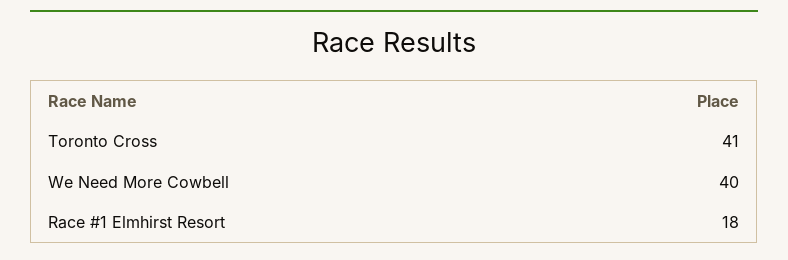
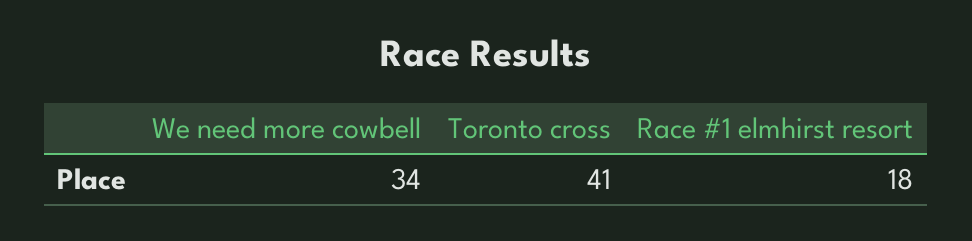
  {
    "Toronto Cross": 41,
-   "We Need More Cowbell": 40,
+   "We Need More Cowbell": 34,
    "Race #1 Elmhirst Resort": 18
  }

